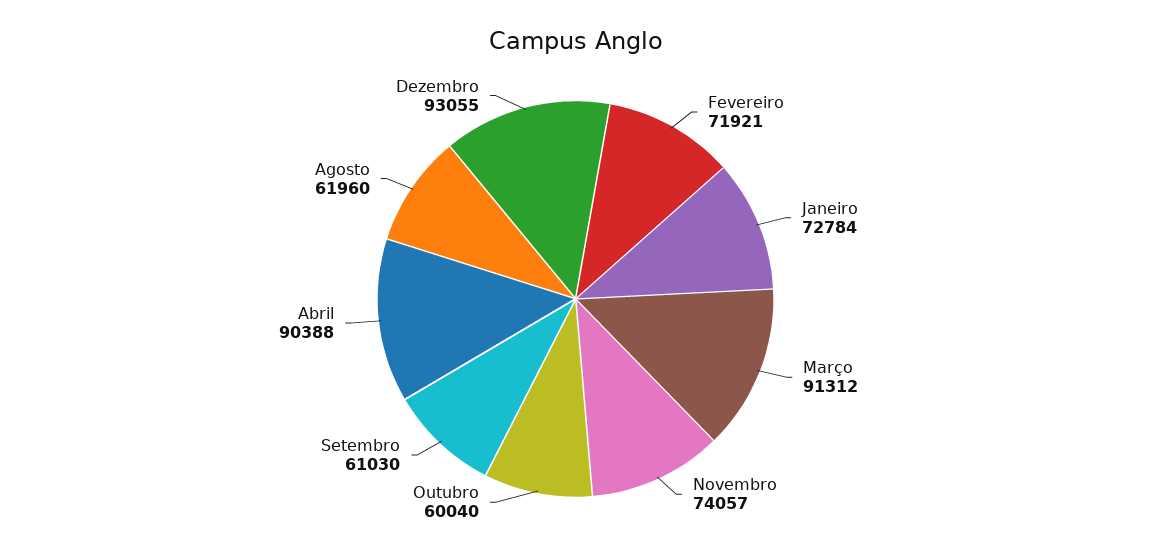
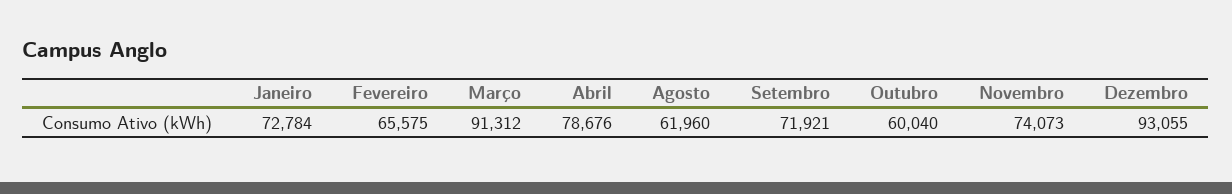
  {
-   "Fevereiro": 71921,
+   "Fevereiro": 65575,
    "Janeiro": 72784,
    "Março": 91312,
-   "Novembro": 74057,
+   "Novembro": 74073,
    "Outubro": 60040,
-   "Setembro": 61030,
+   "Setembro": 71921,
-   "Abril": 90388,
+   "Abril": 78676,
    "Agosto": 61960,
    "Dezembro": 93055
  }

